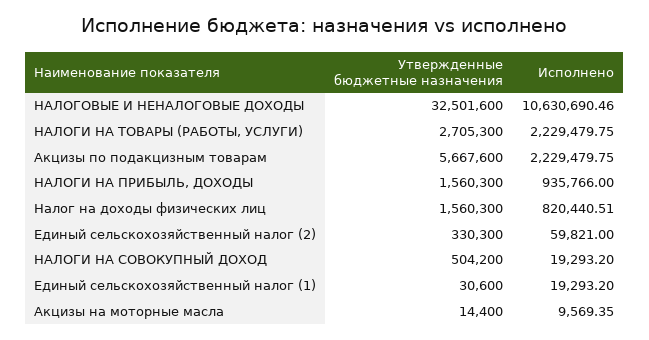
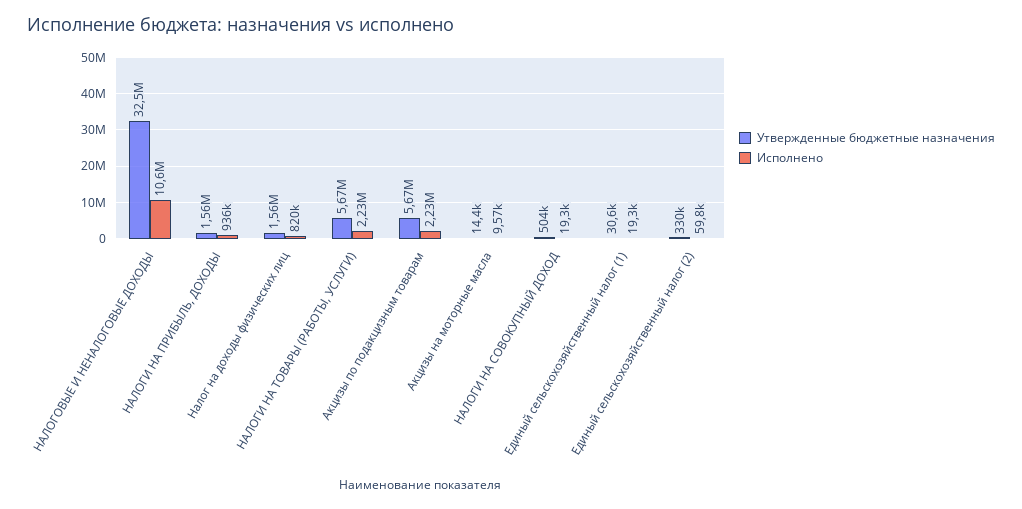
  {
    "Утвержденные бюджетные назначения": {
      "НАЛОГОВЫЕ И НЕНАЛОГОВЫЕ ДОХОДЫ": 32501600,
-     "НАЛОГИ НА ТОВАРЫ (РАБОТЫ, УСЛУГИ)": 2705300,
+     "НАЛОГИ НА ТОВАРЫ (РАБОТЫ, УСЛУГИ)": 5670000,
      "Акцизы по подакцизным товарам": 5667600,
      "НАЛОГИ НА ПРИБЫЛЬ, ДОХОДЫ": 1560300,
      "Налог на доходы физических лиц": 1560300,
      "Единый сельскохозяйственный налог (2)": 330300,
      "НАЛОГИ НА СОВОКУПНЫЙ ДОХОД": 504200,
      "Единый сельскохозяйственный налог (1)": 30600,
      "Акцизы на моторные масла": 14400
    },
    "Исполнено": {
      "НАЛОГОВЫЕ И НЕНАЛОГОВЫЕ ДОХОДЫ": 10630690.46,
      "НАЛОГИ НА ТОВАРЫ (РАБОТЫ, УСЛУГИ)": 2229479.75,
      "Акцизы по подакцизным товарам": 2229479.75,
      "НАЛОГИ НА ПРИБЫЛЬ, ДОХОДЫ": 935766,
      "Налог на доходы физических лиц": 820440.51,
      "Единый сельскохозяйственный налог (2)": 59821,
      "НАЛОГИ НА СОВОКУПНЫЙ ДОХОД": 19293.2,
      "Единый сельскохозяйственный налог (1)": 19293.2,
      "Акцизы на моторные масла": 9569.35
    }
  }

